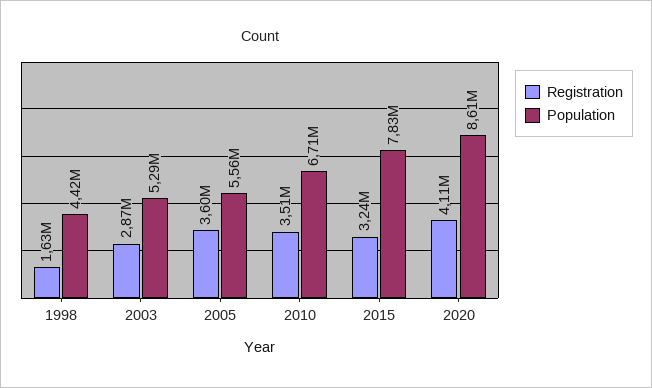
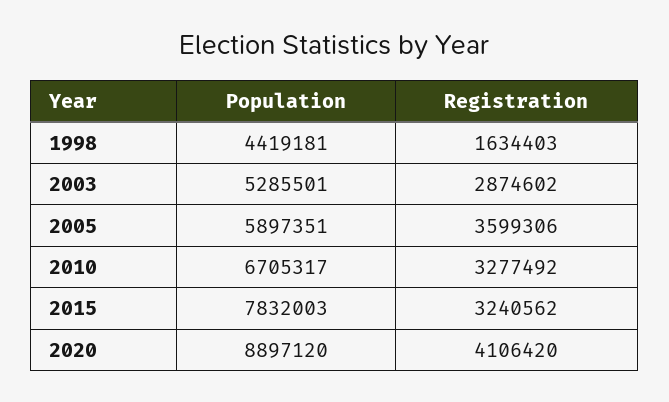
  {
    "Registration": {
      "1998": 1634403,
      "2003": 2874602,
      "2005": 3599306,
-     "2010": 3510000,
+     "2010": 3277492,
      "2015": 3240562,
      "2020": 4106420
    },
    "Population": {
      "1998": 4419181,
      "2003": 5285501,
-     "2005": 5560000,
+     "2005": 5897351,
      "2010": 6705317,
      "2015": 7832003,
-     "2020": 8610000
+     "2020": 8897120
    }
  }

